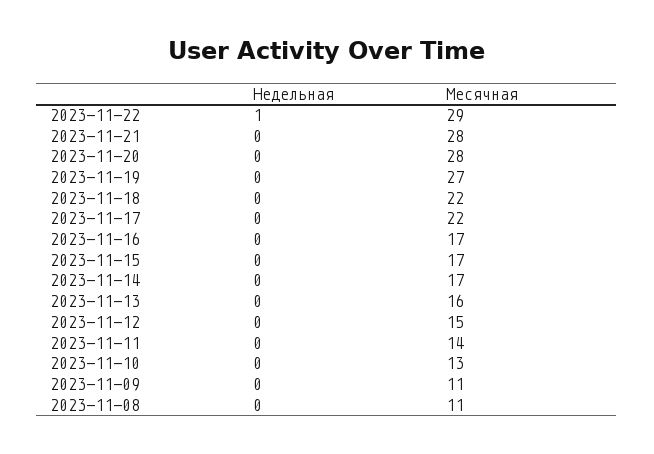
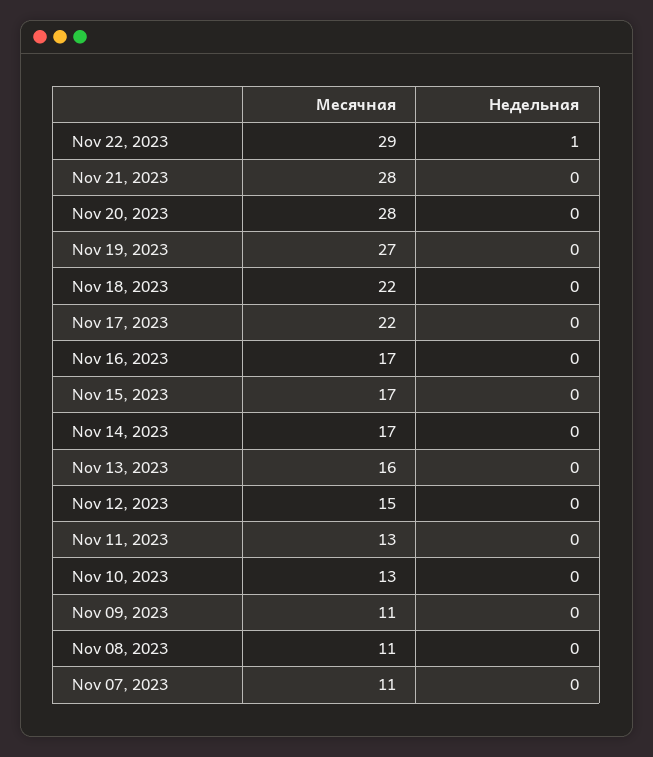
  {
    "Недельная": {
      "2023-11-22": 1,
      "2023-11-21": 0,
      "2023-11-20": 0,
      "2023-11-19": 0,
      "2023-11-18": 0,
      "2023-11-17": 0,
      "2023-11-16": 0,
      "2023-11-15": 0,
      "2023-11-14": 0,
      "2023-11-13": 0,
      "2023-11-12": 0,
      "2023-11-11": 0,
      "2023-11-10": 0,
      "2023-11-09": 0,
-     "2023-11-08": 0
+     "2023-11-08": 0,
+     "Nov 07, 2023": 0
    },
    "Месячная": {
      "2023-11-22": 29,
      "2023-11-21": 28,
      "2023-11-20": 28,
      "2023-11-19": 27,
      "2023-11-18": 22,
      "2023-11-17": 22,
      "2023-11-16": 17,
      "2023-11-15": 17,
      "2023-11-14": 17,
      "2023-11-13": 16,
      "2023-11-12": 15,
-     "2023-11-11": 14,
+     "2023-11-11": 13,
      "2023-11-10": 13,
      "2023-11-09": 11,
-     "2023-11-08": 11
+     "2023-11-08": 11,
+     "Nov 07, 2023": 11
    }
  }

